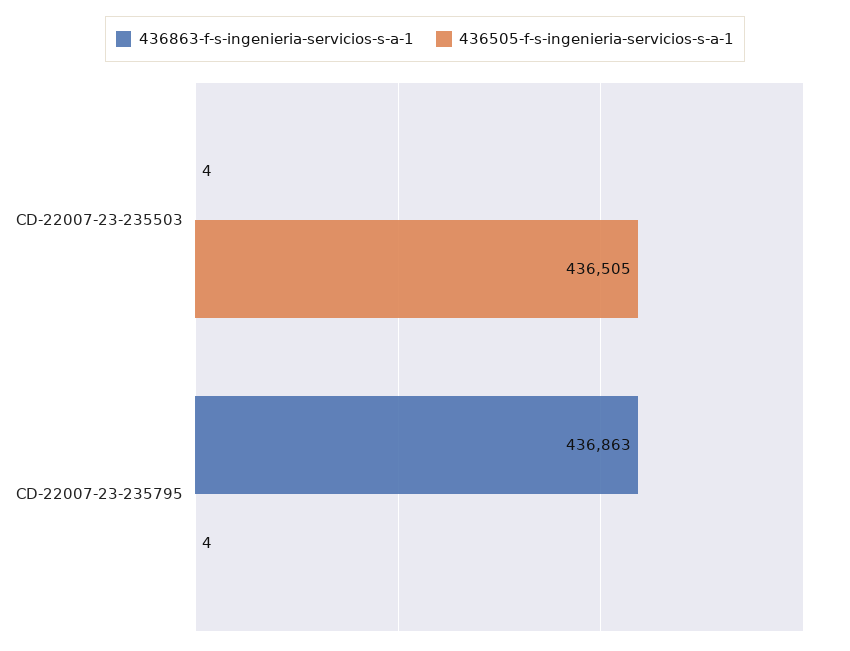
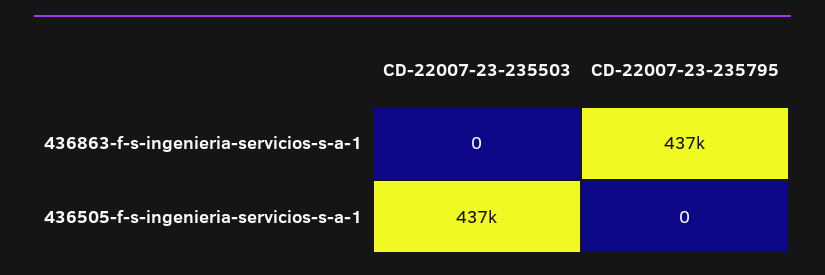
  {
    "436863-f-s-ingenieria-servicios-s-a-1": {
-     "CD-22007-23-235503": 4,
+     "CD-22007-23-235503": 0,
      "CD-22007-23-235795": 436863
    },
    "436505-f-s-ingenieria-servicios-s-a-1": {
      "CD-22007-23-235503": 436505,
-     "CD-22007-23-235795": 4
+     "CD-22007-23-235795": 0
    }
  }

